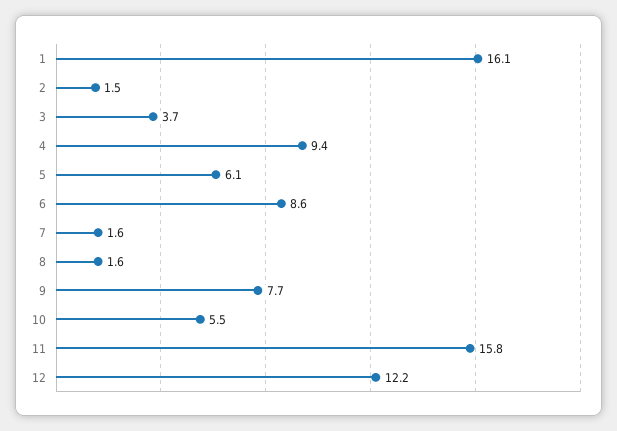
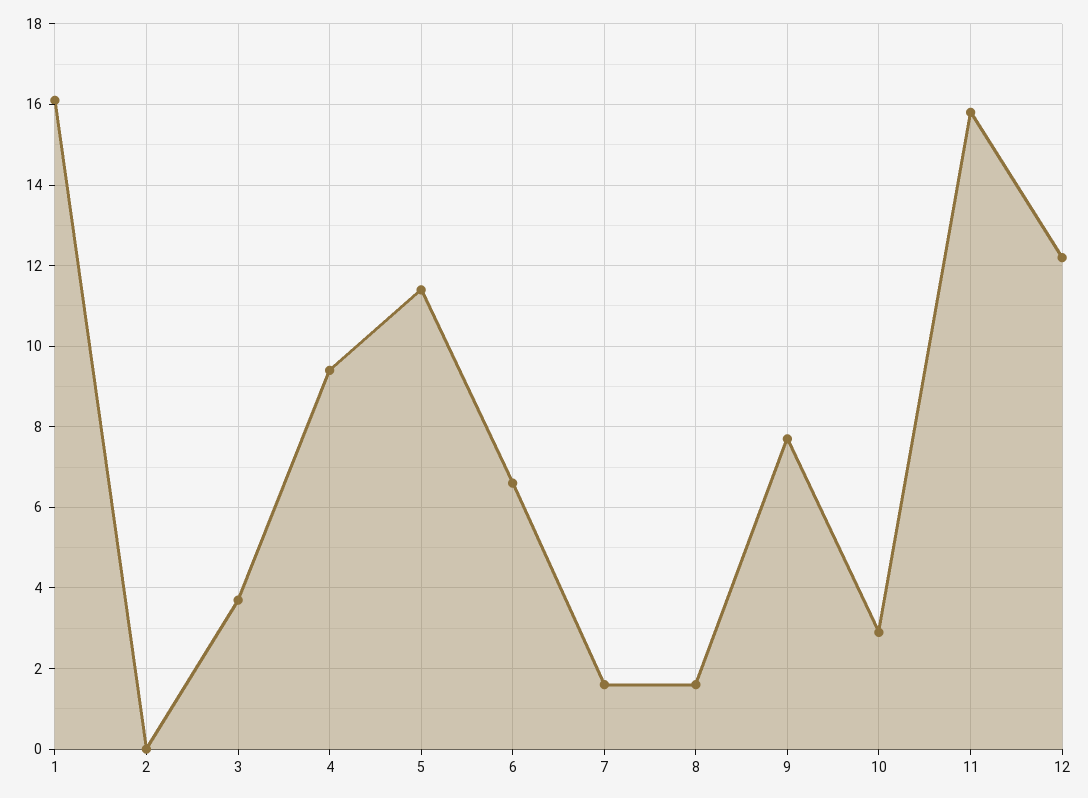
  {
    "1": 16.1,
-   "2": 1.5,
+   "2": 0,
    "3": 3.7,
    "4": 9.4,
-   "5": 6.1,
+   "5": 11.5,
-   "6": 8.6,
+   "6": 6.5,
    "7": 1.6,
    "8": 1.6,
    "9": 7.7,
-   "10": 5.5,
+   "10": 3,
    "11": 15.8,
    "12": 12.2
  }

